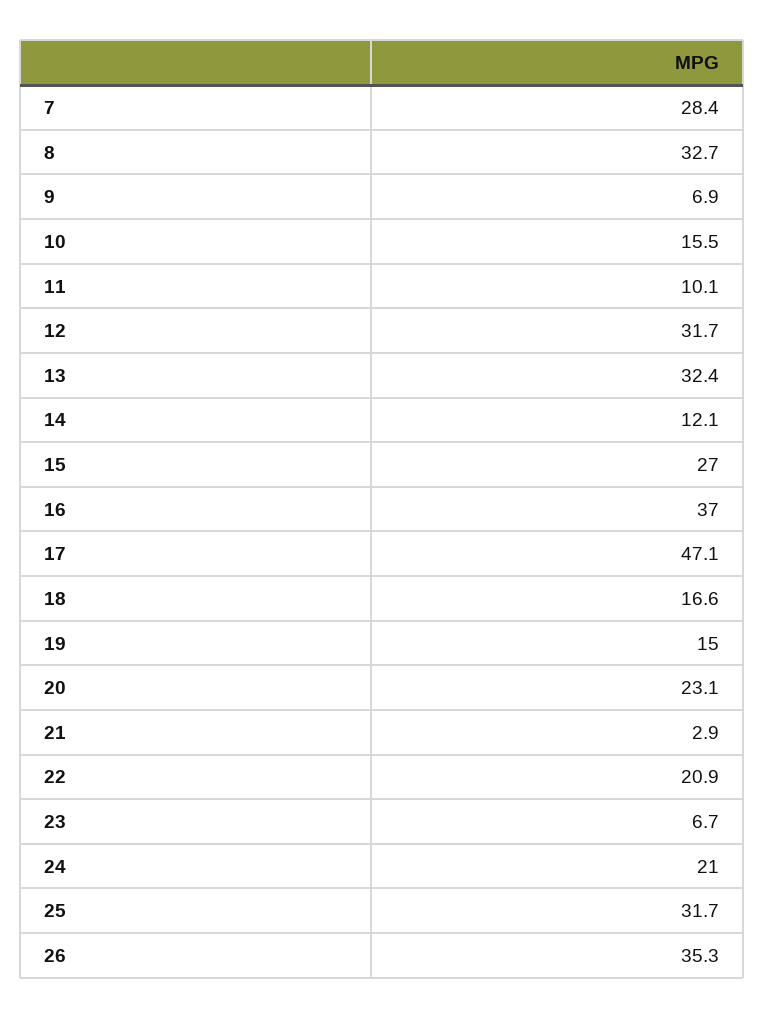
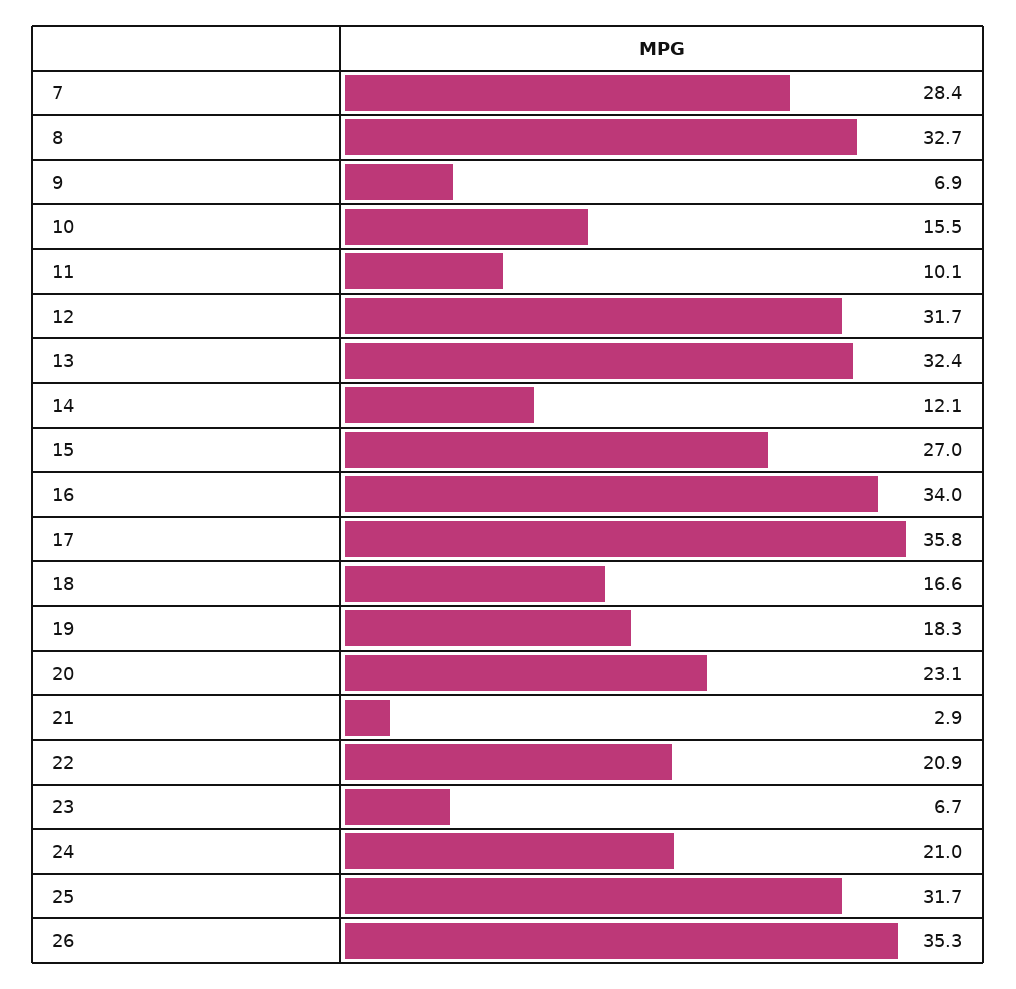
  {
    "7": 28.4,
    "8": 32.7,
    "9": 6.9,
    "10": 15.5,
    "11": 10.1,
    "12": 31.7,
    "13": 32.4,
    "14": 12.1,
    "15": 27,
-   "16": 37,
+   "16": 34,
-   "17": 47.1,
+   "17": 35.8,
    "18": 16.6,
-   "19": 15,
+   "19": 18.3,
    "20": 23.1,
    "21": 2.9,
    "22": 20.9,
    "23": 6.7,
    "24": 21,
    "25": 31.7,
    "26": 35.3
  }

